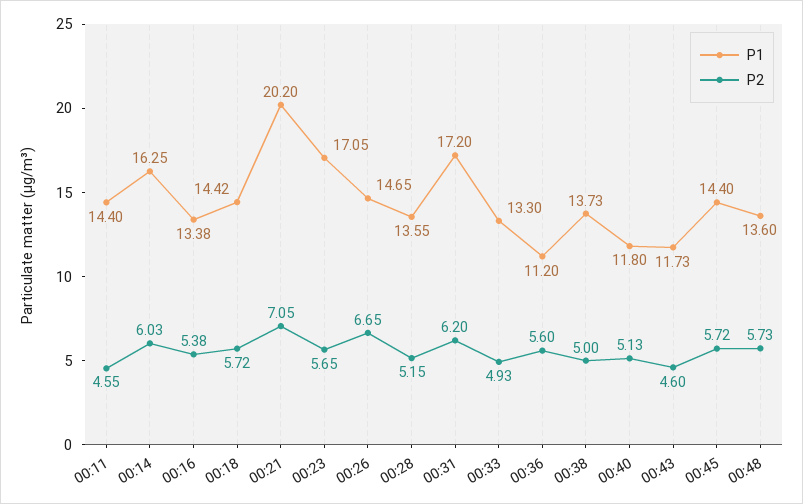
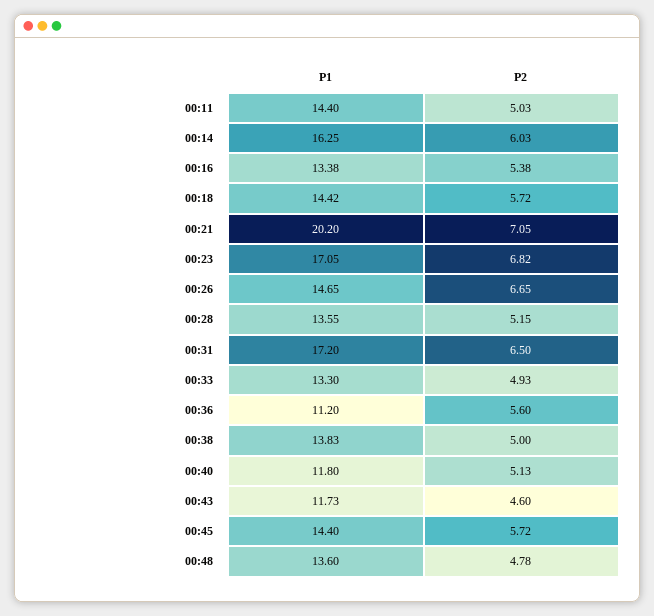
  {
    "P1": {
      "00:11": 14.4,
      "00:14": 16.25,
      "00:16": 13.38,
      "00:18": 14.42,
      "00:21": 20.2,
      "00:23": 17.05,
      "00:26": 14.65,
      "00:28": 13.55,
      "00:31": 17.2,
      "00:33": 13.3,
      "00:36": 11.2,
-     "00:38": 13.73,
+     "00:38": 13.83,
      "00:40": 11.8,
      "00:43": 11.73,
      "00:45": 14.4,
      "00:48": 13.6
    },
    "P2": {
-     "00:11": 4.55,
+     "00:11": 5.03,
      "00:14": 6.03,
      "00:16": 5.38,
      "00:18": 5.72,
      "00:21": 7.05,
-     "00:23": 5.65,
+     "00:23": 6.82,
      "00:26": 6.65,
      "00:28": 5.15,
-     "00:31": 6.2,
+     "00:31": 6.5,
      "00:33": 4.93,
      "00:36": 5.6,
      "00:38": 5,
      "00:40": 5.13,
      "00:43": 4.6,
      "00:45": 5.72,
-     "00:48": 5.73
+     "00:48": 4.78
    }
  }

